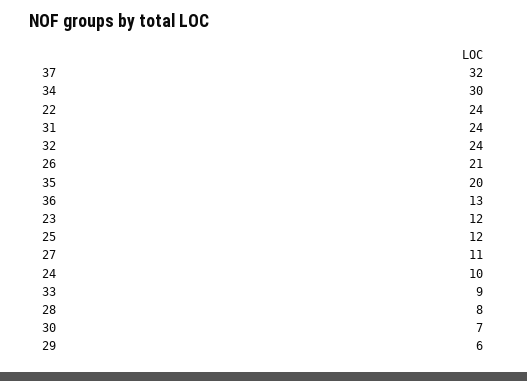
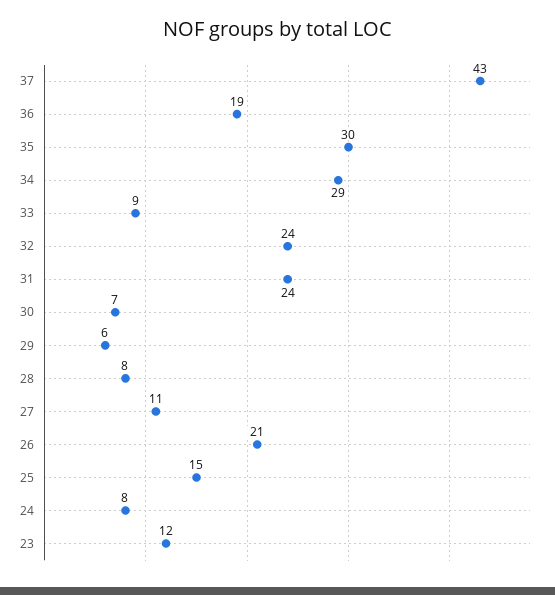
  {
-   "37": 32,
+   "37": 43,
-   "34": 30,
+   "34": 29,
-   "22": 24,
    "31": 24,
    "32": 24,
    "26": 21,
-   "35": 20,
+   "35": 30,
-   "36": 13,
+   "36": 19,
    "23": 12,
-   "25": 12,
+   "25": 15,
    "27": 11,
-   "24": 10,
+   "24": 8,
    "33": 9,
    "28": 8,
    "30": 7,
    "29": 6
  }

